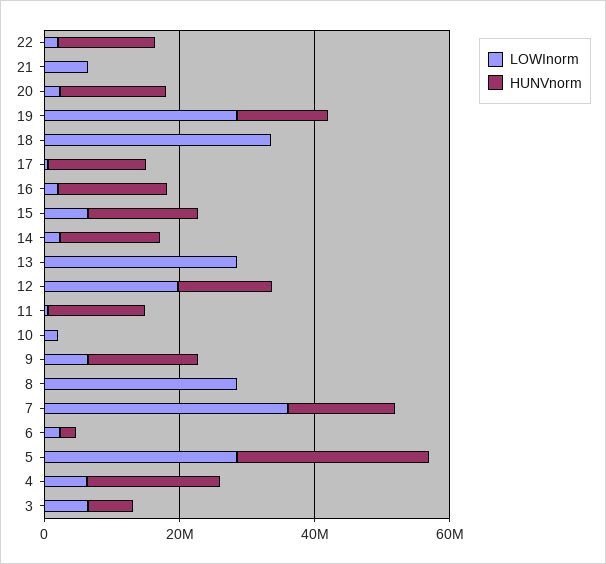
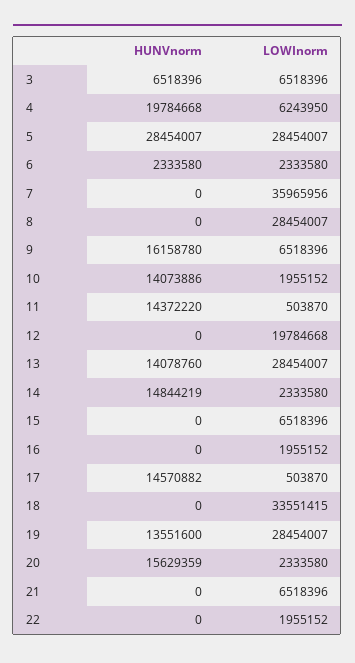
  {
    "LOWInorm": {
      "22": 1955152,
      "21": 6518396,
      "20": 2333580,
      "19": 28454007,
      "18": 33551415,
      "17": 503870,
      "16": 1955152,
      "15": 6518396,
      "14": 2333580,
      "13": 28454007,
      "12": 19784668,
      "11": 503870,
      "10": 1955152,
      "9": 6518396,
      "8": 28454007,
      "7": 35965956,
      "6": 2333580,
      "5": 28454007,
      "4": 6243950,
      "3": 6518396
    },
    "HUNVnorm": {
-     "22": 15000000,
+     "22": 0,
      "21": 0,
      "20": 15629359,
      "19": 13551600,
      "18": 0,
      "17": 14570882,
-     "16": 15000000,
+     "16": 0,
-     "15": 15000000,
+     "15": 0,
      "14": 14844219,
-     "13": 0,
+     "13": 14078760,
-     "12": 15000000,
+     "12": 0,
      "11": 14372220,
-     "10": 0,
+     "10": 14073886,
      "9": 16158780,
      "8": 0,
-     "7": 15000000,
+     "7": 0,
      "6": 2333580,
      "5": 28454007,
      "4": 19784668,
      "3": 6518396
    }
  }

